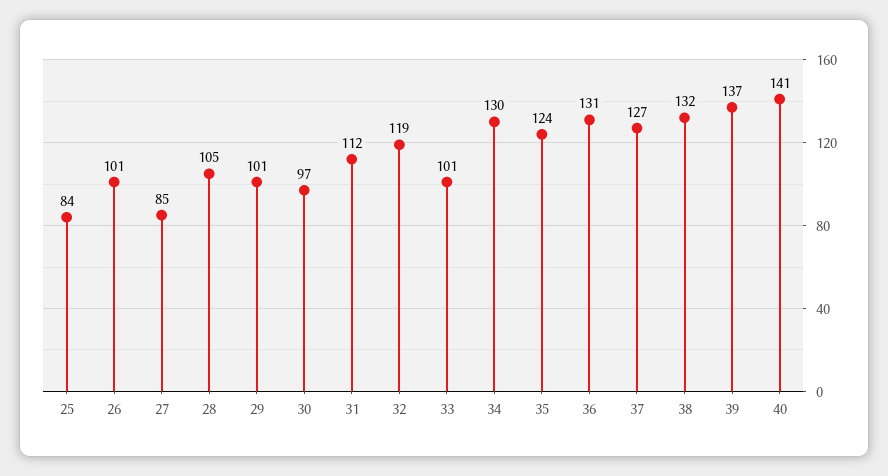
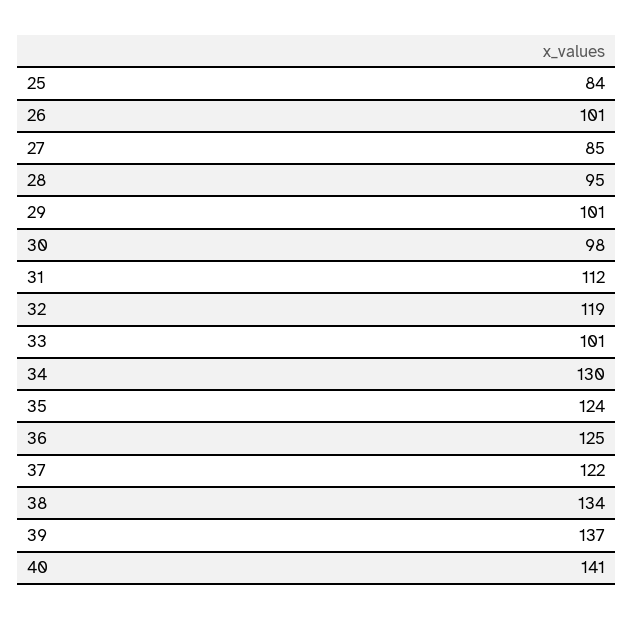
  {
    "25": 84,
    "26": 101,
    "27": 85,
-   "28": 105,
+   "28": 95,
    "29": 101,
-   "30": 97,
+   "30": 98,
    "31": 112,
    "32": 119,
    "33": 101,
    "34": 130,
    "35": 124,
-   "36": 131,
+   "36": 125,
-   "37": 127,
+   "37": 122,
-   "38": 132,
+   "38": 134,
    "39": 137,
    "40": 141
  }

